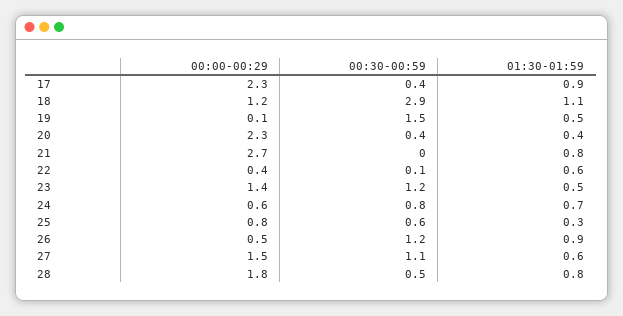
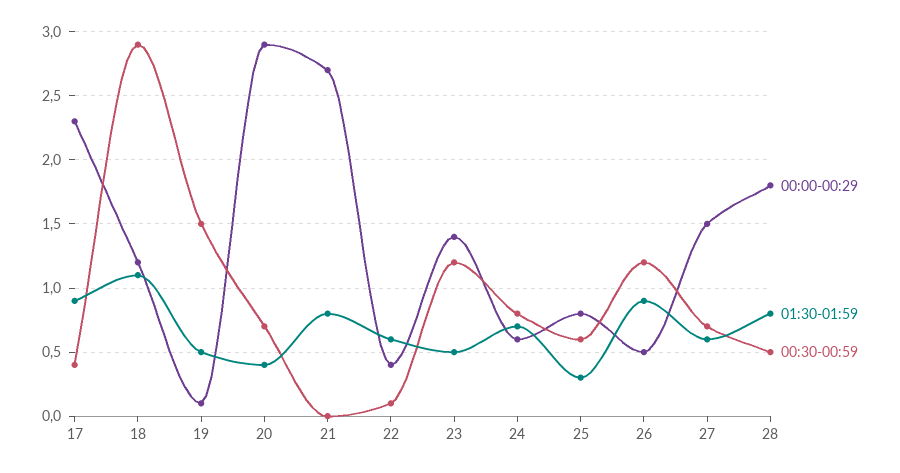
  {
    "00:00-00:29": {
      "17": 2.3,
      "18": 1.2,
      "19": 0.1,
-     "20": 2.3,
+     "20": 2.9,
      "21": 2.7,
      "22": 0.4,
      "23": 1.4,
      "24": 0.6,
      "25": 0.8,
      "26": 0.5,
      "27": 1.5,
      "28": 1.8
    },
    "00:30-00:59": {
      "17": 0.4,
      "18": 2.9,
      "19": 1.5,
-     "20": 0.4,
+     "20": 0.7,
      "21": 0,
      "22": 0.1,
      "23": 1.2,
      "24": 0.8,
      "25": 0.6,
      "26": 1.2,
-     "27": 1.1,
+     "27": 0.7,
      "28": 0.5
    },
    "01:30-01:59": {
      "17": 0.9,
      "18": 1.1,
      "19": 0.5,
      "20": 0.4,
      "21": 0.8,
      "22": 0.6,
      "23": 0.5,
      "24": 0.7,
      "25": 0.3,
      "26": 0.9,
      "27": 0.6,
      "28": 0.8
    }
  }

